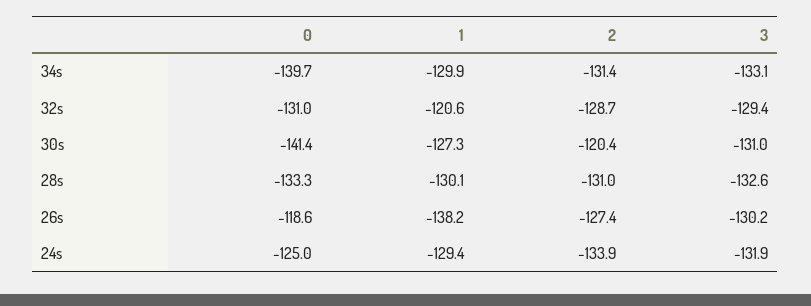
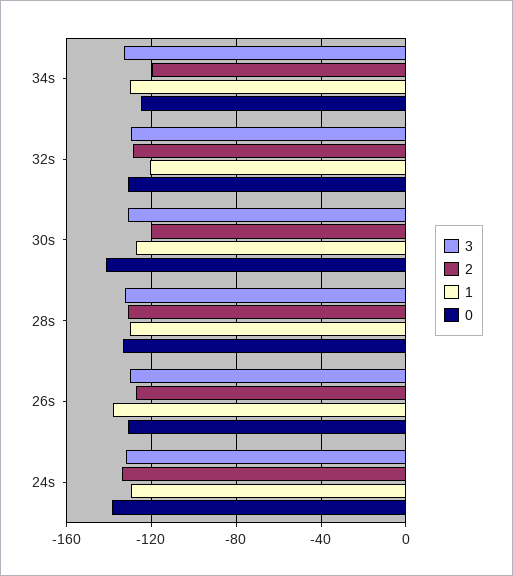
  {
    "0": {
-     "34s": -139.7,
+     "34s": -125,
      "32s": -131,
      "30s": -141.4,
      "28s": -133.3,
-     "26s": -118.6,
+     "26s": -130,
-     "24s": -125
+     "24s": -140
    },
    "1": {
      "34s": -129.9,
      "32s": -120.6,
      "30s": -127.3,
      "28s": -130.1,
      "26s": -138.2,
      "24s": -129.4
    },
    "2": {
-     "34s": -131.4,
+     "34s": -120,
      "32s": -128.7,
      "30s": -120.4,
      "28s": -131,
      "26s": -127.4,
      "24s": -133.9
    },
    "3": {
      "34s": -133.1,
      "32s": -129.4,
      "30s": -131,
      "28s": -132.6,
      "26s": -130.2,
      "24s": -131.9
    }
  }

